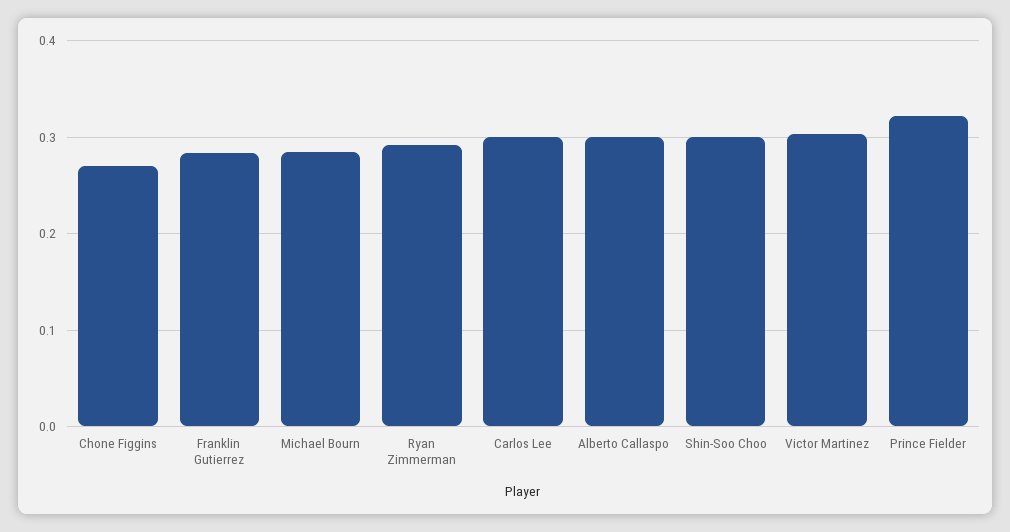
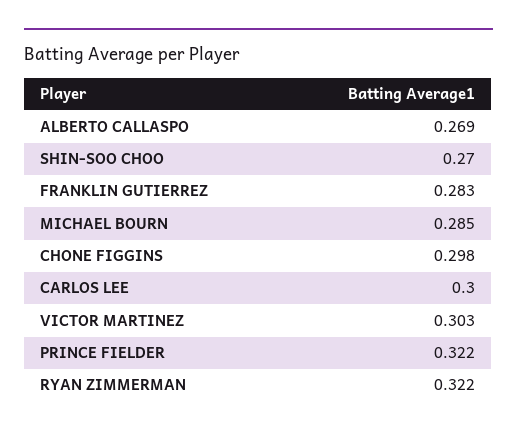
  {
-   "Chone Figgins": 0.27,
+   "Chone Figgins": 0.298,
    "Franklin Gutierrez": 0.283,
    "Michael Bourn": 0.285,
-   "Ryan Zimmerman": 0.29,
+   "Ryan Zimmerman": 0.322,
    "Carlos Lee": 0.3,
-   "Alberto Callaspo": 0.3,
+   "Alberto Callaspo": 0.269,
-   "Shin-Soo Choo": 0.3,
+   "Shin-Soo Choo": 0.27,
    "Victor Martinez": 0.303,
    "Prince Fielder": 0.322
  }

